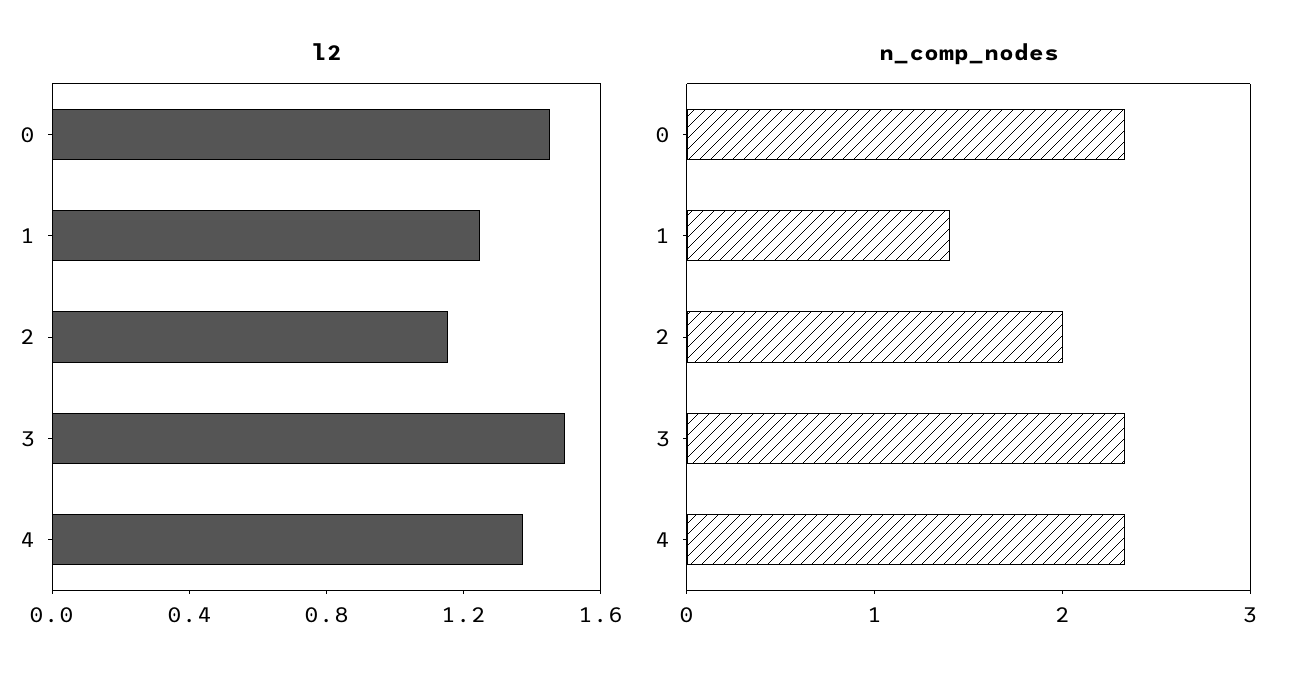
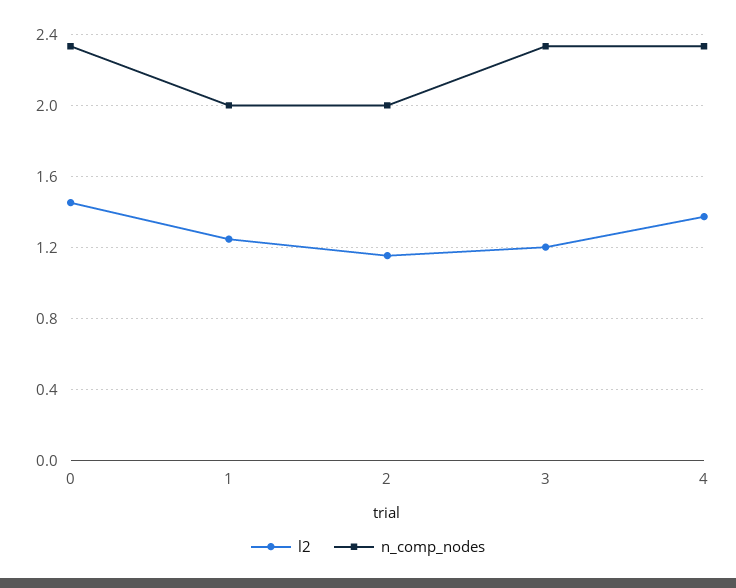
  {
    "l2": {
      "0": 1.45,
      "1": 1.25,
      "2": 1.15,
-     "3": 1.5,
+     "3": 1.2,
      "4": 1.35
    },
    "n_comp_nodes": {
      "0": 2.35,
-     "1": 1.4,
+     "1": 2,
      "2": 2,
      "3": 2.35,
      "4": 2.35
    }
  }

